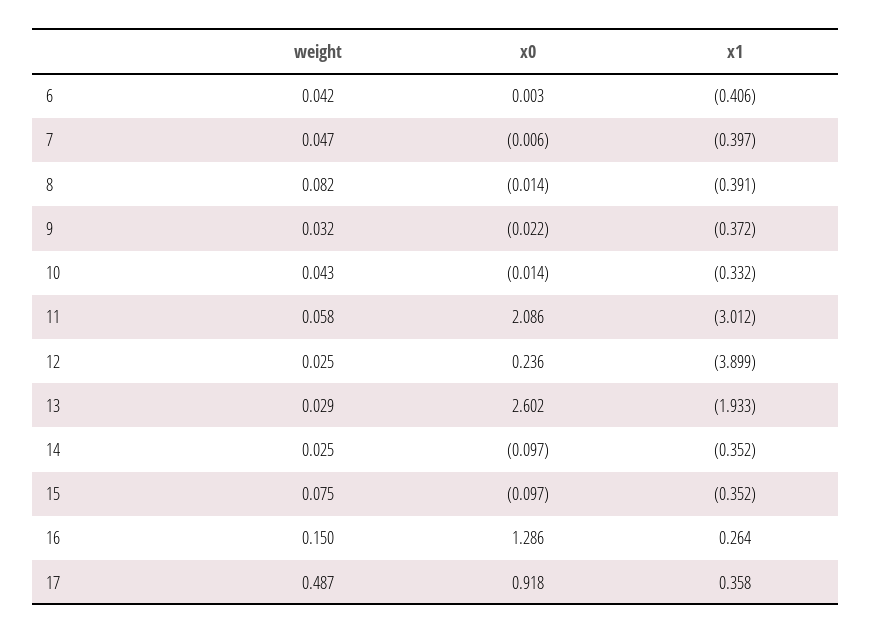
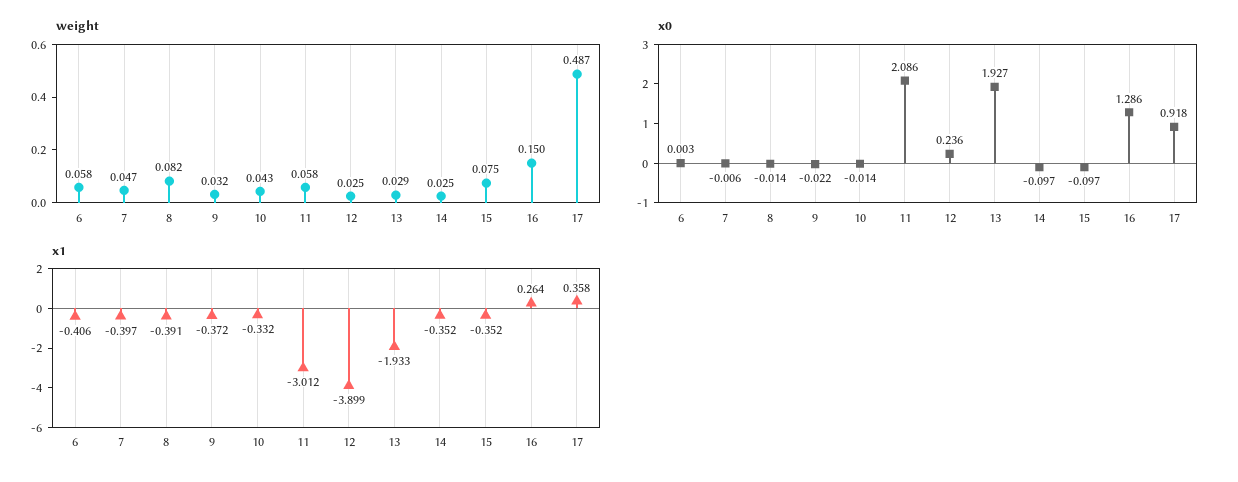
  {
    "weight": {
-     "6": 0.042,
+     "6": 0.058,
      "7": 0.047,
      "8": 0.082,
      "9": 0.032,
      "10": 0.043,
      "11": 0.058,
      "12": 0.025,
      "13": 0.029,
      "14": 0.025,
      "15": 0.075,
      "16": 0.15,
      "17": 0.487
    },
    "x0": {
      "6": 0.003,
      "7": -0.006,
      "8": -0.014,
      "9": -0.022,
      "10": -0.014,
      "11": 2.086,
      "12": 0.236,
-     "13": 2.602,
+     "13": 1.927,
      "14": -0.097,
      "15": -0.097,
      "16": 1.286,
      "17": 0.918
    },
    "x1": {
      "6": -0.406,
      "7": -0.397,
      "8": -0.391,
      "9": -0.372,
      "10": -0.332,
      "11": -3.012,
      "12": -3.899,
      "13": -1.933,
      "14": -0.352,
      "15": -0.352,
      "16": 0.264,
      "17": 0.358
    }
  }

